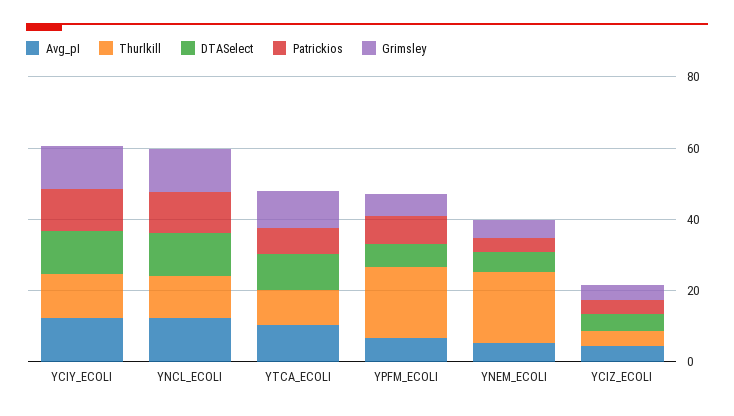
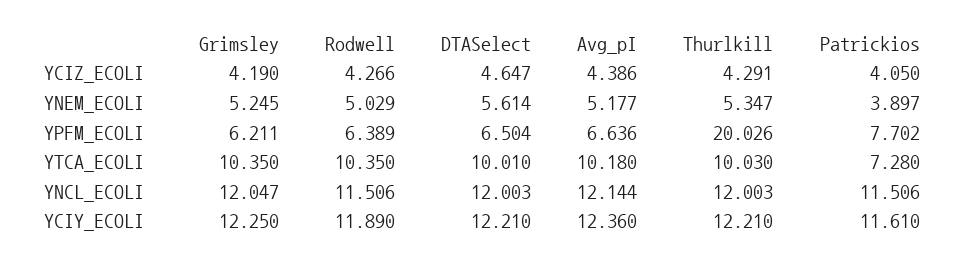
  {
    "Avg_pI": {
      "YCIY_ECOLI": 12.36,
      "YNCL_ECOLI": 12.144,
      "YTCA_ECOLI": 10.18,
      "YPFM_ECOLI": 6.636,
      "YNEM_ECOLI": 5.177,
      "YCIZ_ECOLI": 4.386
    },
    "Thurlkill": {
      "YCIY_ECOLI": 12.21,
      "YNCL_ECOLI": 12.003,
      "YTCA_ECOLI": 10.03,
      "YPFM_ECOLI": 20.026,
-     "YNEM_ECOLI": 20,
+     "YNEM_ECOLI": 5.347,
      "YCIZ_ECOLI": 4.291
    },
    "DTASelect": {
      "YCIY_ECOLI": 12.21,
      "YNCL_ECOLI": 12.003,
      "YTCA_ECOLI": 10.01,
      "YPFM_ECOLI": 6.504,
      "YNEM_ECOLI": 5.614,
      "YCIZ_ECOLI": 4.647
    },
    "Patrickios": {
      "YCIY_ECOLI": 11.61,
      "YNCL_ECOLI": 11.506,
      "YTCA_ECOLI": 7.28,
      "YPFM_ECOLI": 7.702,
      "YNEM_ECOLI": 3.897,
      "YCIZ_ECOLI": 4.05
    },
    "Grimsley": {
      "YCIY_ECOLI": 12.25,
      "YNCL_ECOLI": 12.047,
      "YTCA_ECOLI": 10.35,
      "YPFM_ECOLI": 6.211,
      "YNEM_ECOLI": 5.245,
      "YCIZ_ECOLI": 4.19
-   }
+   },
+   "Rodwell": {
+     "YCIZ_ECOLI": 4.266,
+     "YNEM_ECOLI": 5.029,
+     "YPFM_ECOLI": 6.389,
+     "YTCA_ECOLI": 10.35,
+     "YNCL_ECOLI": 11.506,
+     "YCIY_ECOLI": 11.89
+   }
  }

